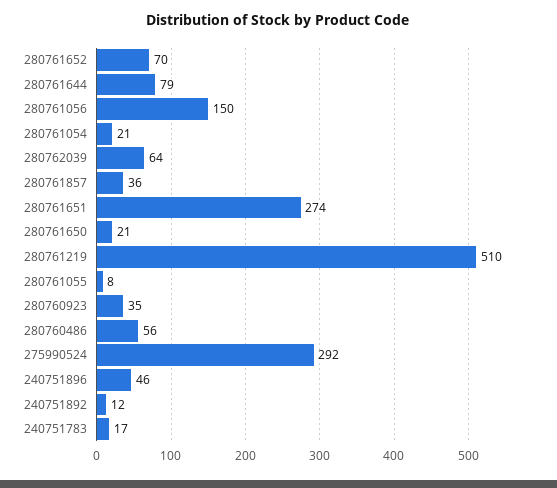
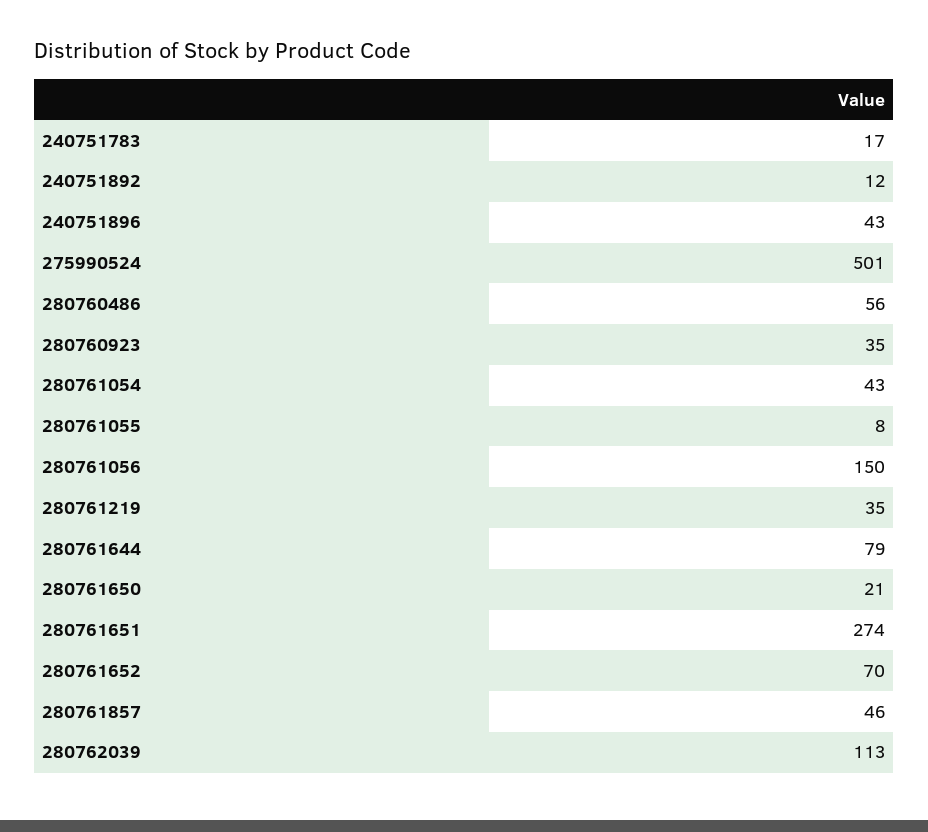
  {
    "280761652": 70,
    "280761644": 79,
    "280761056": 150,
-   "280761054": 21,
+   "280761054": 43,
-   "280762039": 64,
+   "280762039": 113,
-   "280761857": 36,
+   "280761857": 46,
    "280761651": 274,
    "280761650": 21,
-   "280761219": 510,
+   "280761219": 35,
    "280761055": 8,
    "280760923": 35,
    "280760486": 56,
-   "275990524": 292,
+   "275990524": 501,
-   "240751896": 46,
+   "240751896": 43,
    "240751892": 12,
    "240751783": 17
  }

